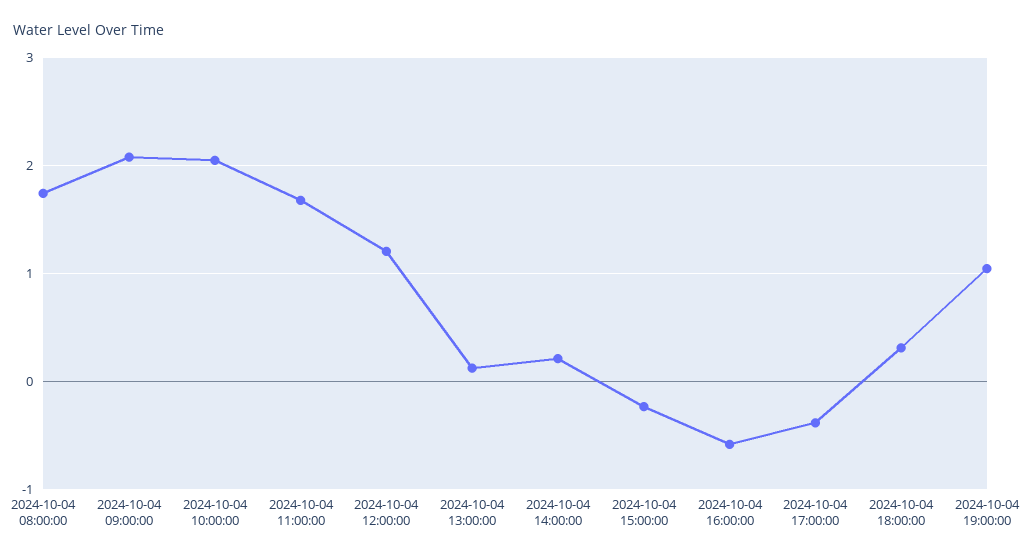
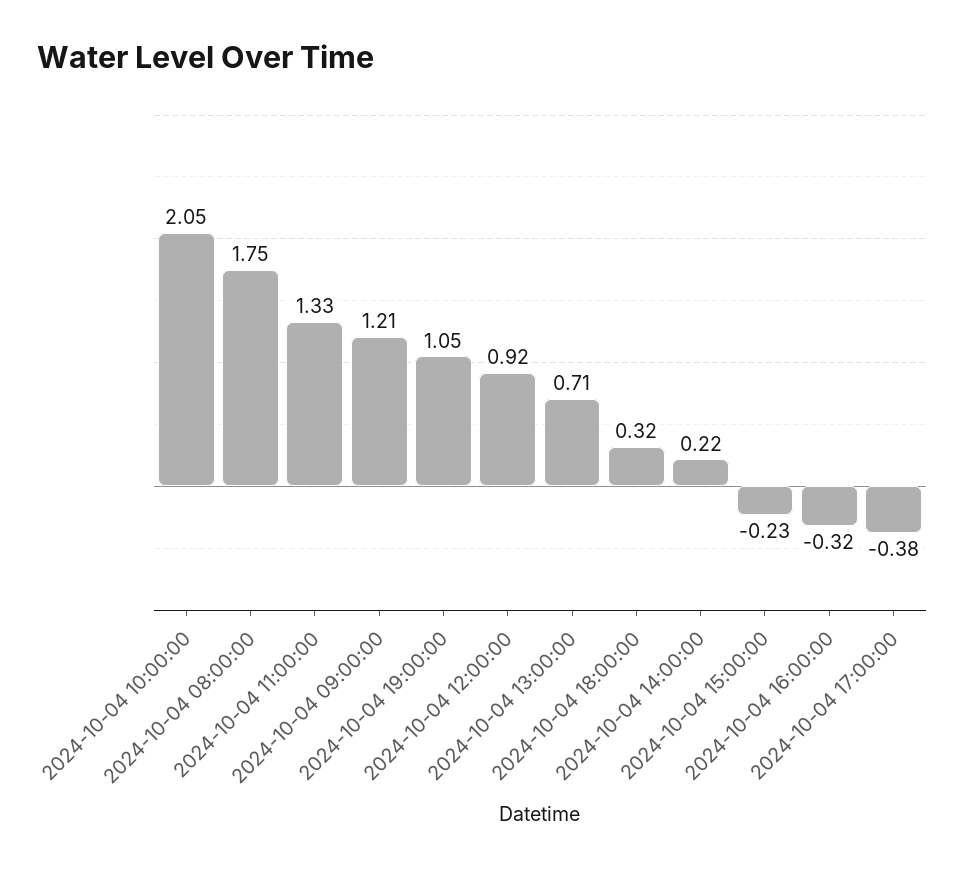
  {
    "2024-10-04 08:00:00": 1.75,
-   "2024-10-04 09:00:00": 2.1,
+   "2024-10-04 09:00:00": 1.21,
    "2024-10-04 10:00:00": 2.05,
-   "2024-10-04 11:00:00": 1.7,
+   "2024-10-04 11:00:00": 1.33,
-   "2024-10-04 12:00:00": 1.2,
+   "2024-10-04 12:00:00": 0.92,
-   "2024-10-04 13:00:00": 0.1,
+   "2024-10-04 13:00:00": 0.71,
    "2024-10-04 14:00:00": 0.22,
    "2024-10-04 15:00:00": -0.23,
-   "2024-10-04 16:00:00": -0.6,
+   "2024-10-04 16:00:00": -0.32,
    "2024-10-04 17:00:00": -0.38,
    "2024-10-04 18:00:00": 0.32,
    "2024-10-04 19:00:00": 1.05
  }

